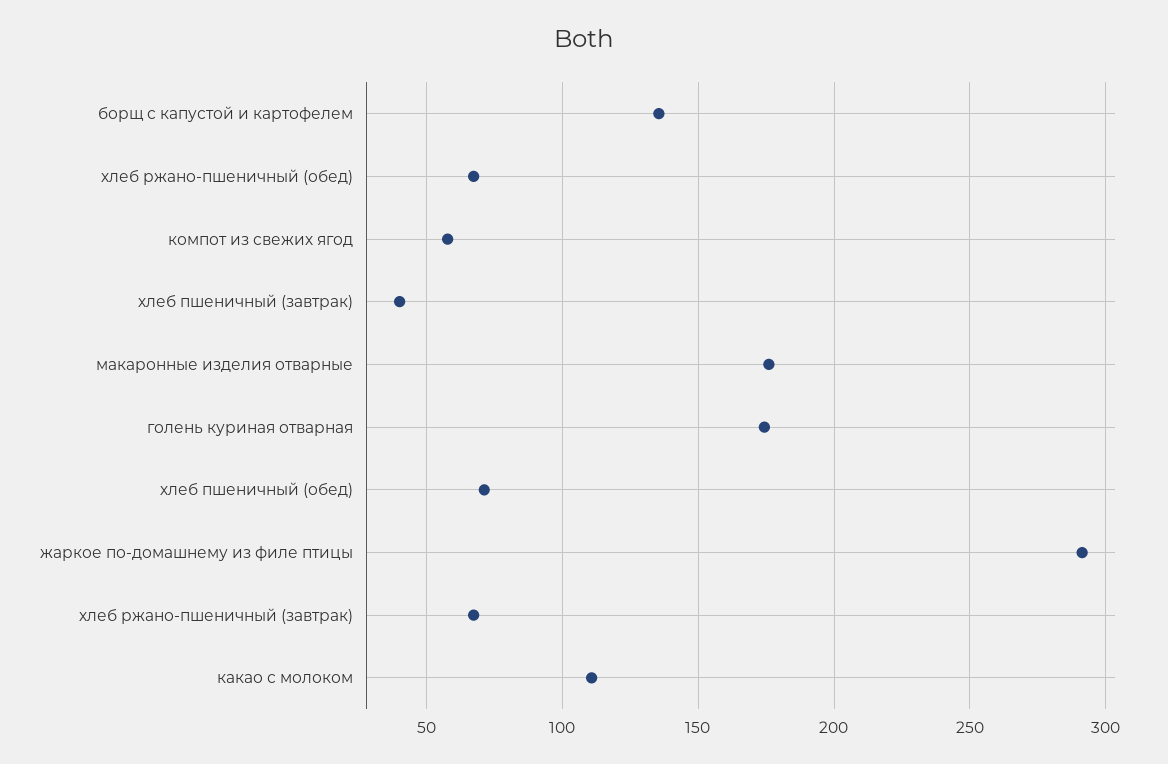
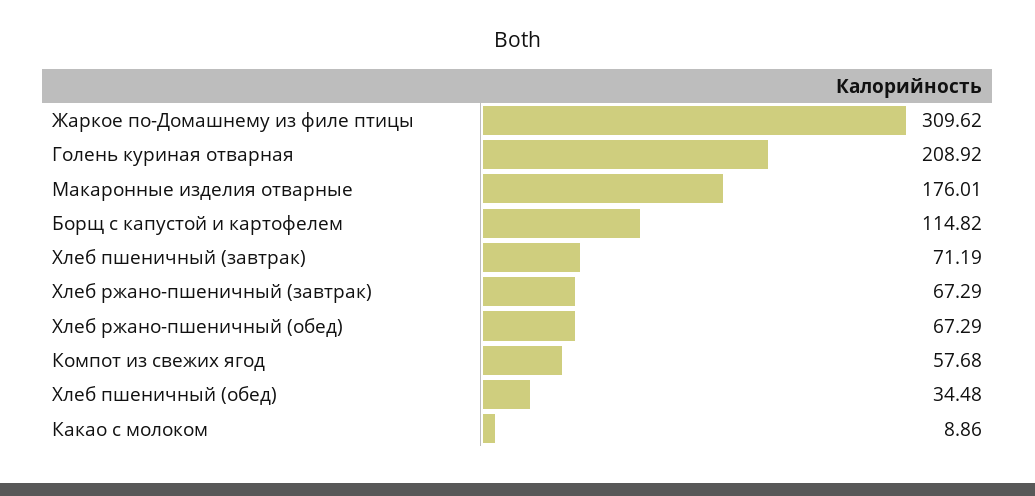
  {
-   "борщ с капустой и картофелем": 135,
+   "борщ с капустой и картофелем": 114.82,
    "хлеб ржано-пшеничный (обед)": 67.29,
    "компот из свежих ягод": 57.68,
-   "хлеб пшеничный (завтрак)": 40,
+   "хлеб пшеничный (завтрак)": 71.19,
    "макаронные изделия отварные": 176.01,
-   "голень куриная отварная": 175,
+   "голень куриная отварная": 208.92,
-   "хлеб пшеничный (обед)": 70,
+   "хлеб пшеничный (обед)": 34.48,
-   "жаркое по-домашнему из филе птицы": 290,
+   "жаркое по-домашнему из филе птицы": 309.62,
    "хлеб ржано-пшеничный (завтрак)": 67.29,
-   "какао с молоком": 110
+   "какао с молоком": 8.86
  }

